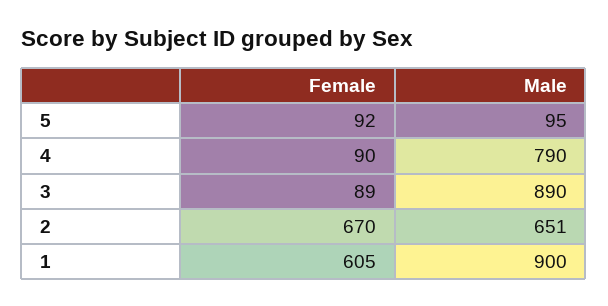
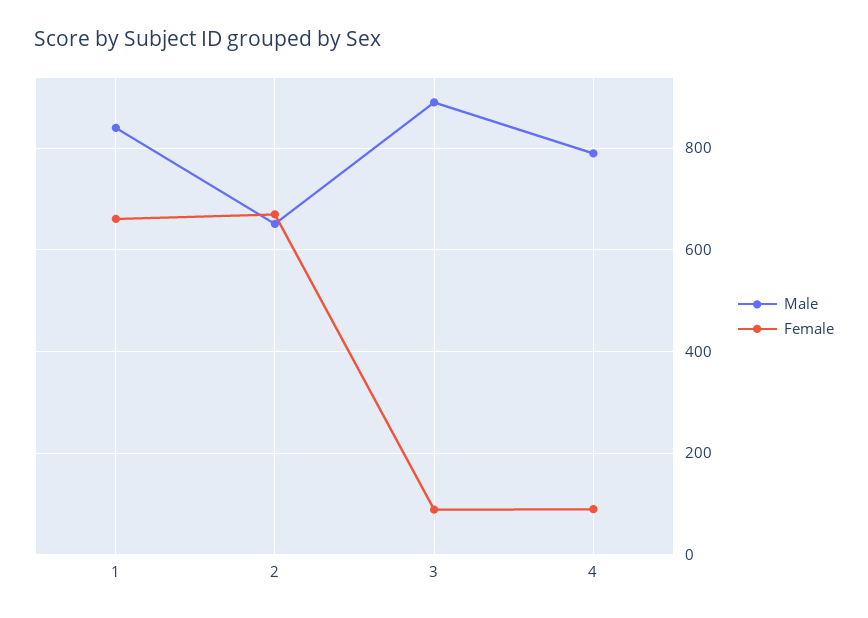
  {
    "Female": {
-     "5": 92,
      "4": 90,
      "3": 89,
      "2": 670,
-     "1": 605
+     "1": 660
    },
    "Male": {
-     "5": 95,
      "4": 790,
      "3": 890,
      "2": 651,
-     "1": 900
+     "1": 840
    }
  }

